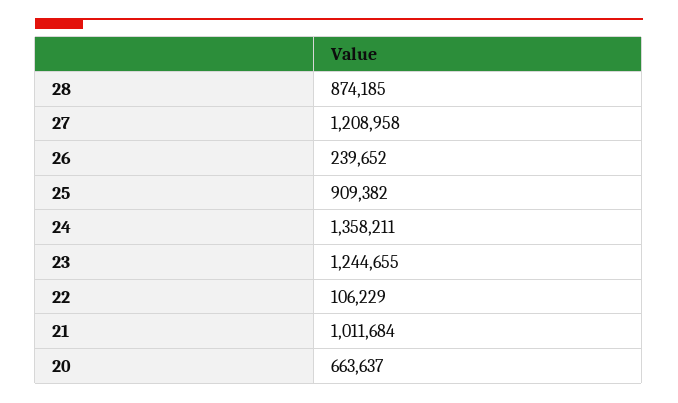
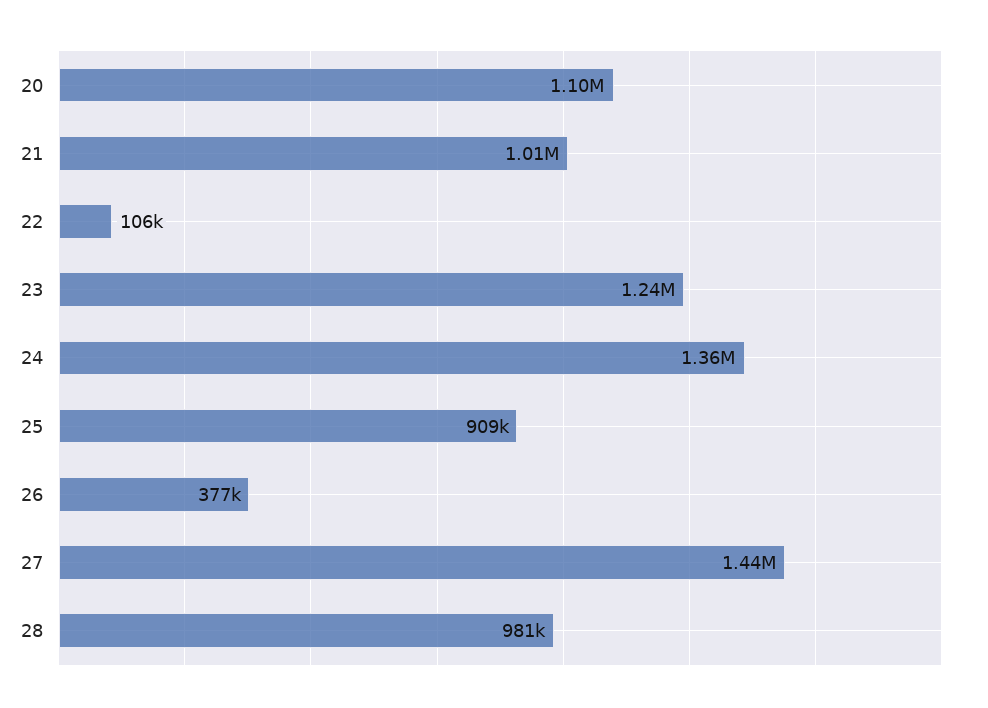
  {
-   "28": 874185,
+   "28": 981000,
-   "27": 1208958,
+   "27": 1440000,
-   "26": 239652,
+   "26": 377000,
    "25": 909382,
    "24": 1358211,
    "23": 1244655,
    "22": 106229,
    "21": 1011684,
-   "20": 663637
+   "20": 1100000
  }

